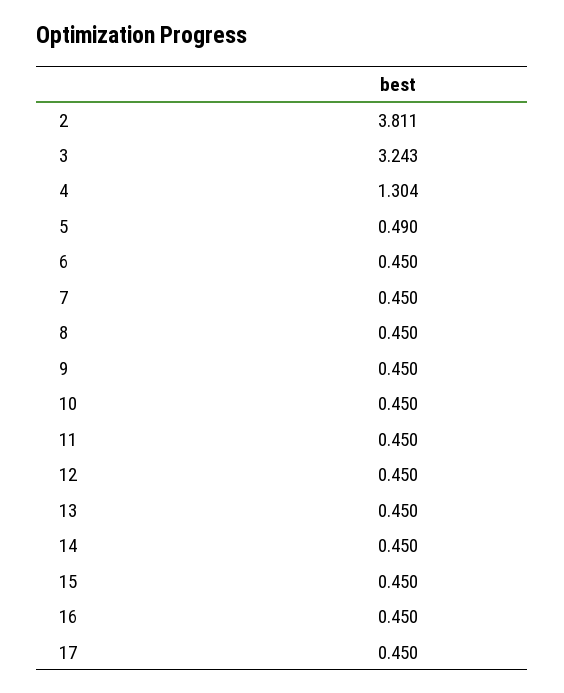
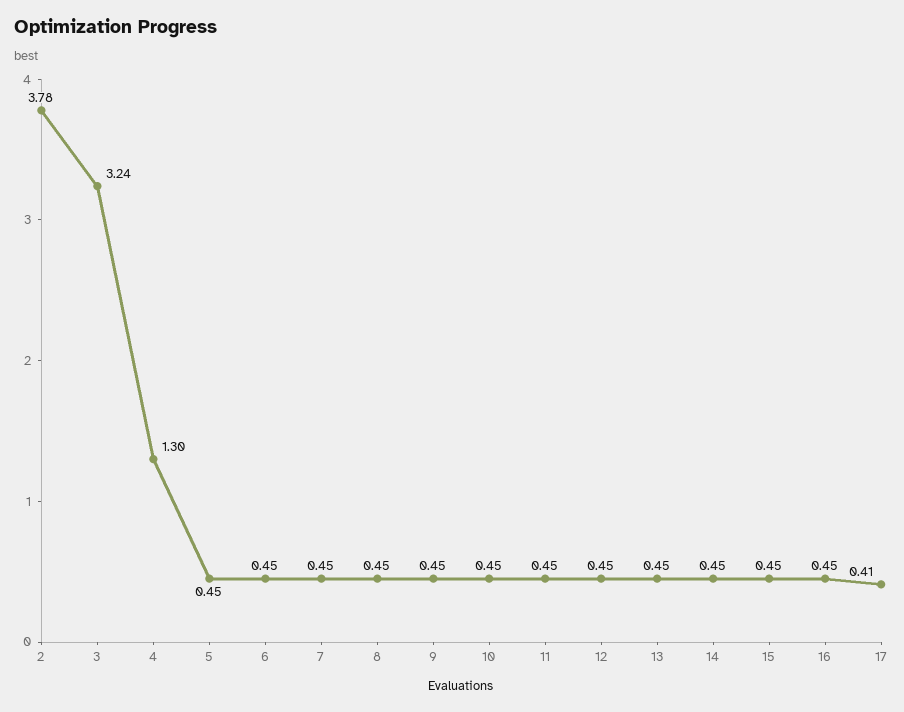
  {
-   "2": 3.811,
+   "2": 3.78,
    "3": 3.243,
    "4": 1.304,
-   "5": 0.49,
+   "5": 0.45,
    "6": 0.45,
    "7": 0.45,
    "8": 0.45,
    "9": 0.45,
    "10": 0.45,
    "11": 0.45,
    "12": 0.45,
    "13": 0.45,
    "14": 0.45,
    "15": 0.45,
    "16": 0.45,
-   "17": 0.45
+   "17": 0.41
  }

